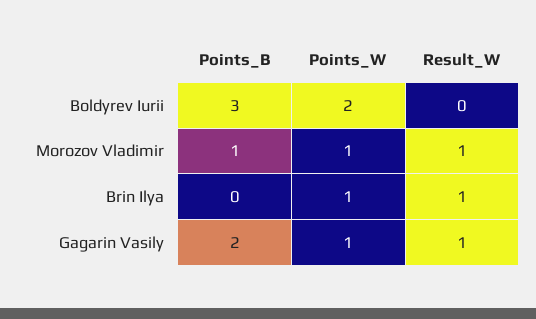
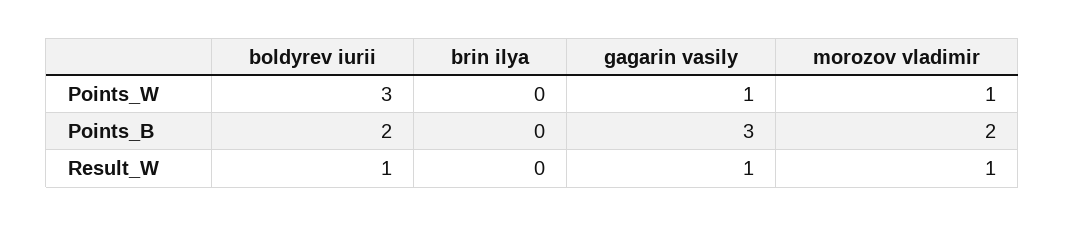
  {
    "Points_B": {
-     "Boldyrev Iurii": 3,
+     "Boldyrev Iurii": 2,
-     "Morozov Vladimir": 1,
+     "Morozov Vladimir": 2,
      "Brin Ilya": 0,
-     "Gagarin Vasily": 2
+     "Gagarin Vasily": 3
    },
    "Points_W": {
-     "Boldyrev Iurii": 2,
+     "Boldyrev Iurii": 3,
      "Morozov Vladimir": 1,
-     "Brin Ilya": 1,
+     "Brin Ilya": 0,
      "Gagarin Vasily": 1
    },
    "Result_W": {
-     "Boldyrev Iurii": 0,
+     "Boldyrev Iurii": 1,
      "Morozov Vladimir": 1,
-     "Brin Ilya": 1,
+     "Brin Ilya": 0,
      "Gagarin Vasily": 1
    }
  }

